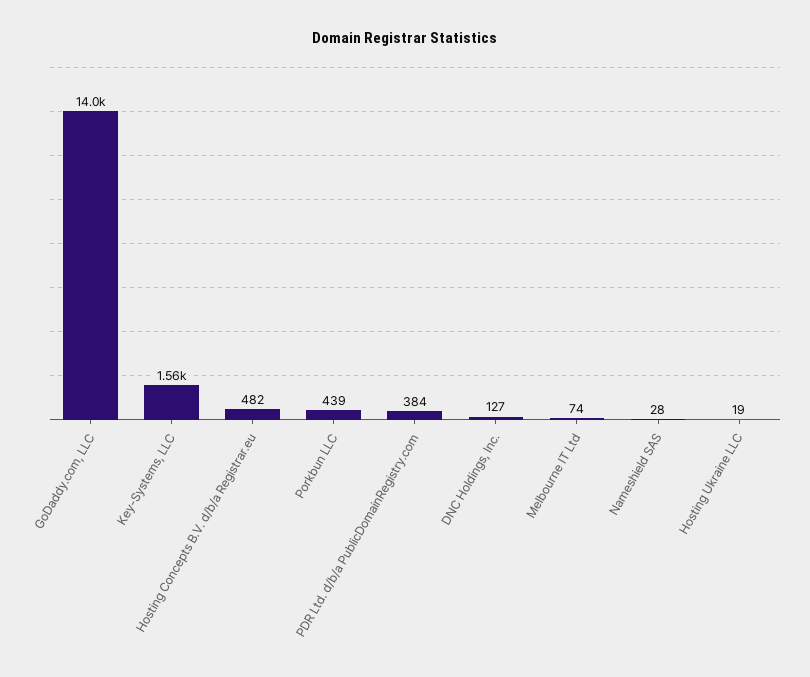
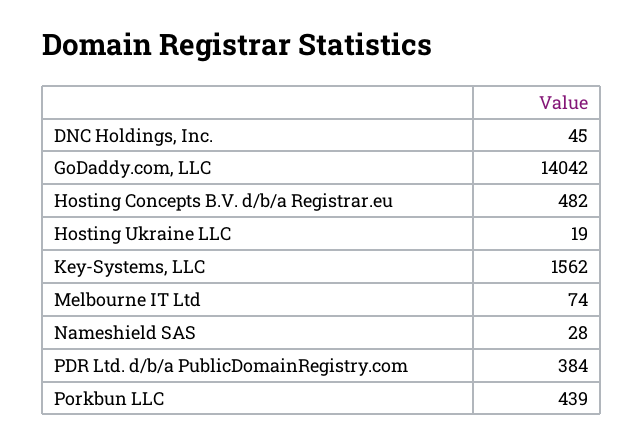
  {
    "GoDaddy.com, LLC": 14042,
    "Key-Systems, LLC": 1562,
    "Hosting Concepts B.V. d/b/a Registrar.eu": 482,
    "Porkbun LLC": 439,
    "PDR Ltd. d/b/a PublicDomainRegistry.com": 384,
-   "DNC Holdings, Inc.": 127,
+   "DNC Holdings, Inc.": 45,
    "Melbourne IT Ltd": 74,
    "Nameshield SAS": 28,
    "Hosting Ukraine LLC": 19
  }

